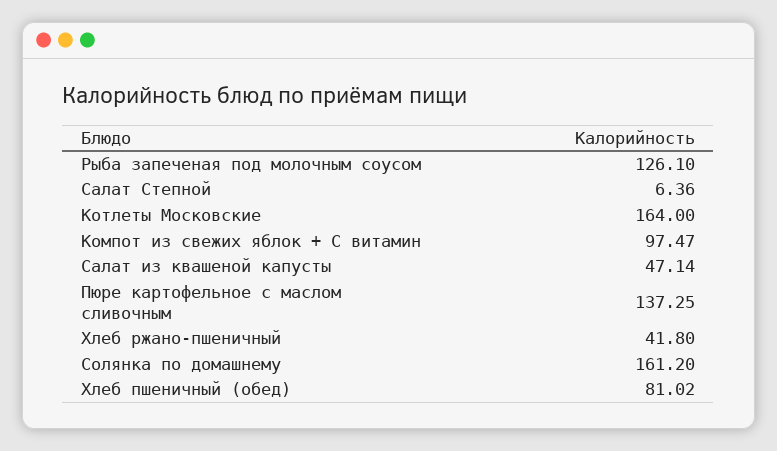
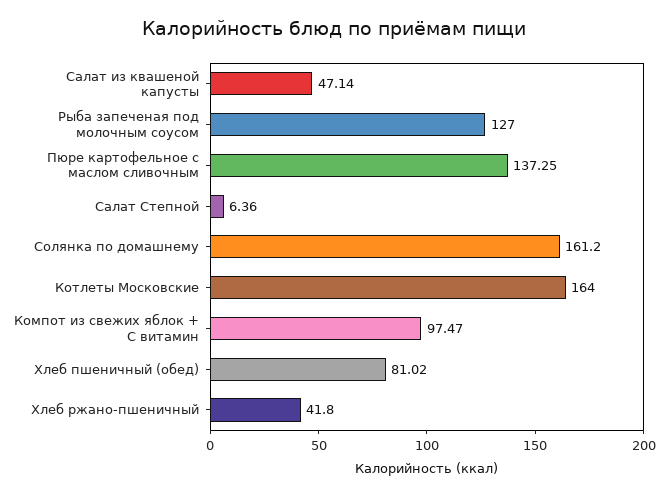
  {
-   "Рыба запеченая под молочным соусом": 126.1,
+   "Рыба запеченая под молочным соусом": 127,
    "Салат Степной": 6.36,
    "Котлеты Московские": 164,
    "Компот из свежих яблок + С витамин": 97.47,
    "Салат из квашеной капусты": 47.14,
    "Пюре картофельное с маслом сливочным": 137.25,
    "Хлеб ржано-пшеничный": 41.8,
    "Солянка по домашнему": 161.2,
    "Хлеб пшеничный (обед)": 81.02
  }

